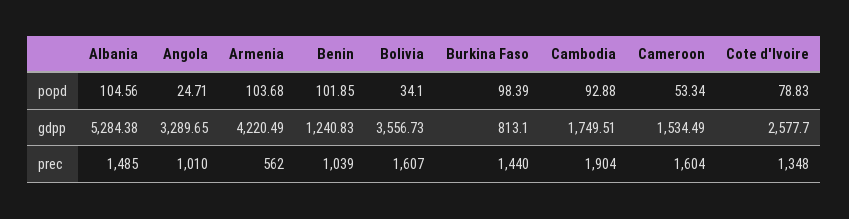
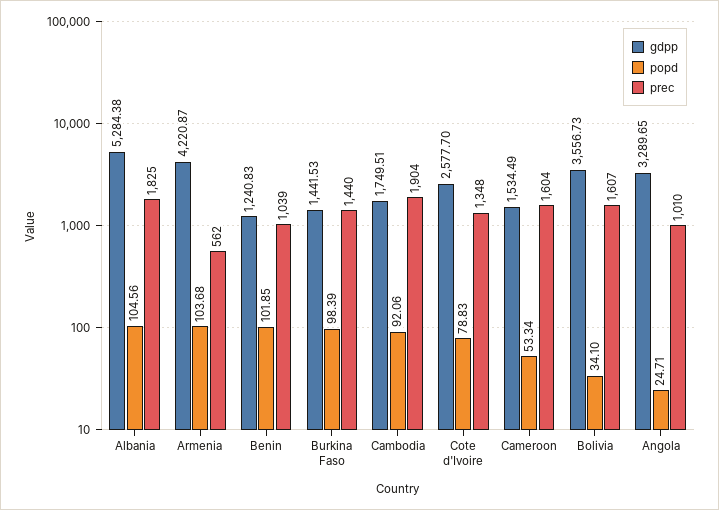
  {
    "popd": {
      "Albania": 104.56,
      "Angola": 24.71,
      "Armenia": 103.68,
      "Benin": 101.85,
      "Bolivia": 34.1,
      "Burkina Faso": 98.39,
-     "Cambodia": 92.88,
+     "Cambodia": 92.06,
      "Cameroon": 53.34,
      "Cote d'Ivoire": 78.83
    },
    "gdpp": {
      "Albania": 5284.38,
      "Angola": 3289.65,
-     "Armenia": 4220.49,
+     "Armenia": 4220.87,
      "Benin": 1240.83,
      "Bolivia": 3556.73,
-     "Burkina Faso": 813.1,
+     "Burkina Faso": 1441.53,
      "Cambodia": 1749.51,
      "Cameroon": 1534.49,
      "Cote d'Ivoire": 2577.7
    },
    "prec": {
-     "Albania": 1485,
+     "Albania": 1825,
      "Angola": 1010,
      "Armenia": 562,
      "Benin": 1039,
      "Bolivia": 1607,
      "Burkina Faso": 1440,
      "Cambodia": 1904,
      "Cameroon": 1604,
      "Cote d'Ivoire": 1348
    }
  }

